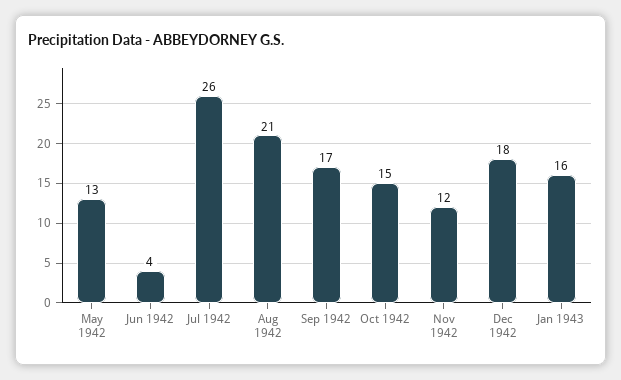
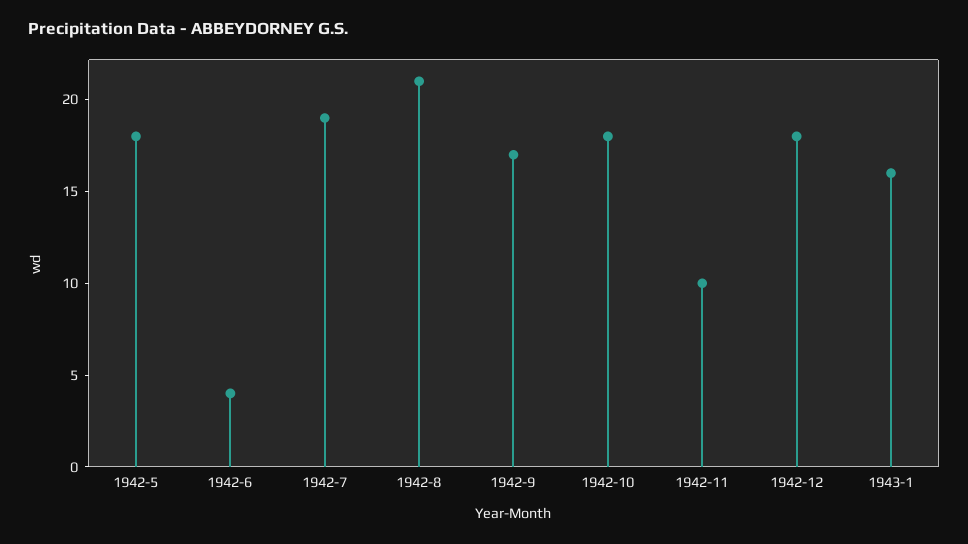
  {
-   "May 1942": 13,
+   "May 1942": 18,
    "Jun 1942": 4,
-   "Jul 1942": 26,
+   "Jul 1942": 19,
    "Aug 1942": 21,
    "Sep 1942": 17,
-   "Oct 1942": 15,
+   "Oct 1942": 18,
-   "Nov 1942": 12,
+   "Nov 1942": 10,
    "Dec 1942": 18,
    "Jan 1943": 16
  }

